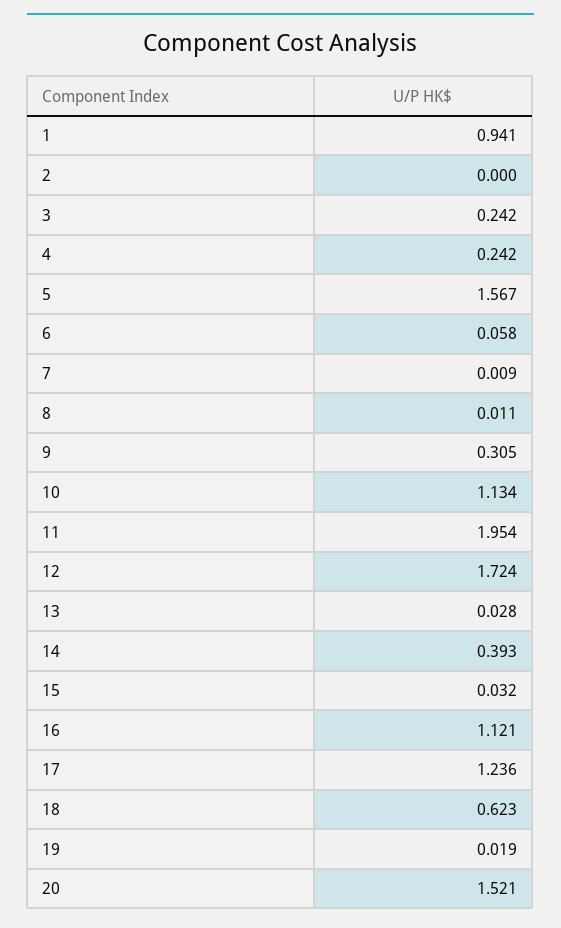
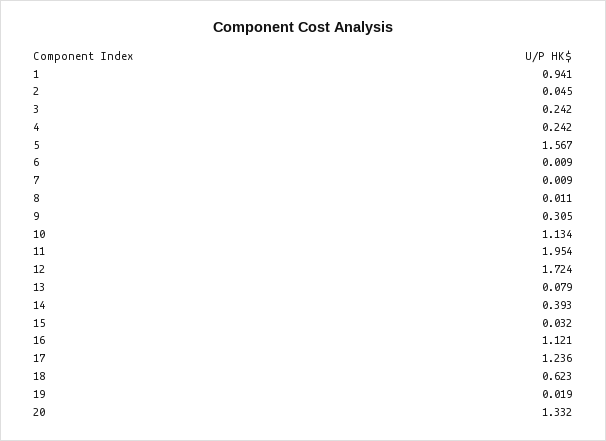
  {
    "1": 0.941,
-   "2": 0,
+   "2": 0.045,
    "3": 0.242,
    "4": 0.242,
    "5": 1.567,
-   "6": 0.058,
+   "6": 0.009,
    "7": 0.009,
    "8": 0.011,
    "9": 0.305,
    "10": 1.134,
    "11": 1.954,
    "12": 1.724,
-   "13": 0.028,
+   "13": 0.079,
    "14": 0.393,
    "15": 0.032,
    "16": 1.121,
    "17": 1.236,
    "18": 0.623,
    "19": 0.019,
-   "20": 1.521
+   "20": 1.332
  }

